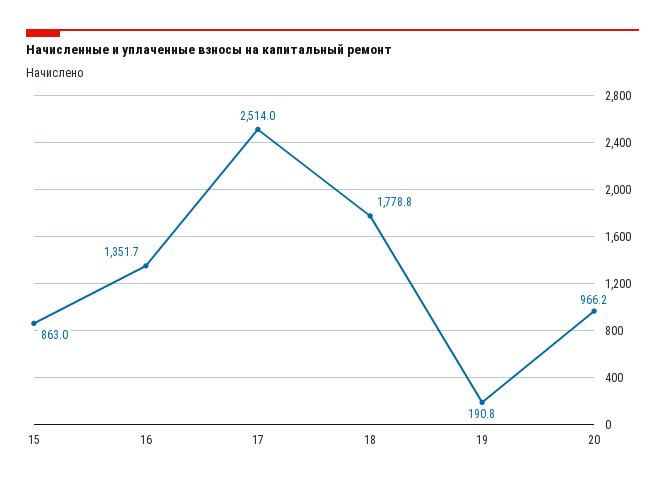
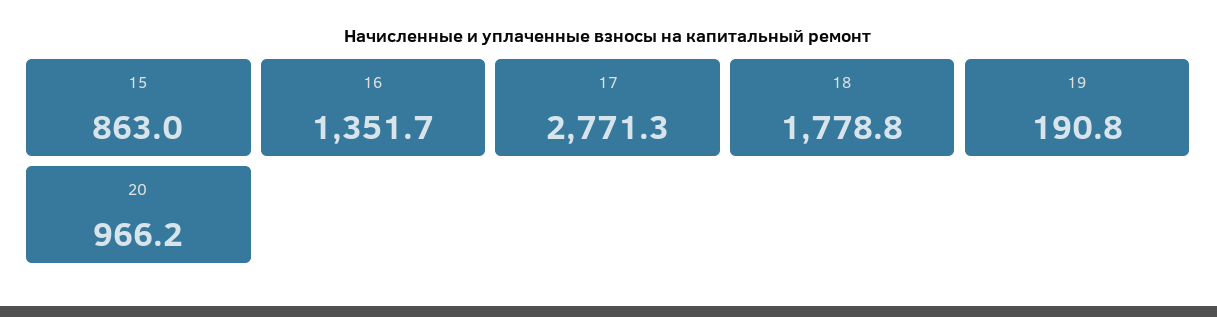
  {
    "15": 863,
    "16": 1351.7,
-   "17": 2514,
+   "17": 2771.3,
    "18": 1778.8,
    "19": 190.8,
    "20": 966.2
  }

